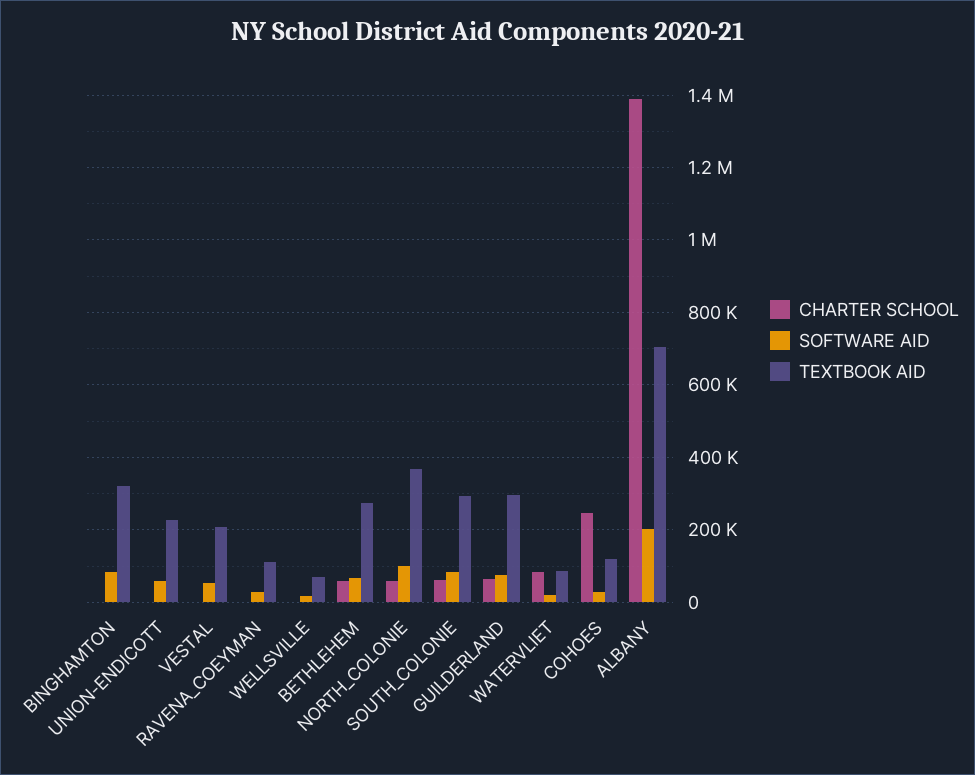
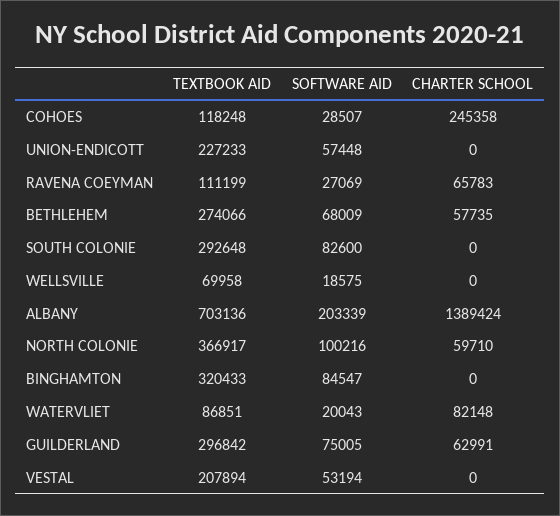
  {
    "CHARTER SCHOOL": {
      "BINGHAMTON": 0,
      "UNION-ENDICOTT": 0,
      "VESTAL": 0,
-     "RAVENA_COEYMAN": 0,
+     "RAVENA_COEYMAN": 65783,
      "WELLSVILLE": 0,
      "BETHLEHEM": 57735,
      "NORTH_COLONIE": 59710,
-     "SOUTH_COLONIE": 60000,
+     "SOUTH_COLONIE": 0,
      "GUILDERLAND": 62991,
      "WATERVLIET": 82148,
      "COHOES": 245358,
      "ALBANY": 1389424
    },
    "SOFTWARE AID": {
      "BINGHAMTON": 84547,
      "UNION-ENDICOTT": 57448,
      "VESTAL": 53194,
      "RAVENA_COEYMAN": 27069,
      "WELLSVILLE": 18575,
      "BETHLEHEM": 68009,
      "NORTH_COLONIE": 100216,
      "SOUTH_COLONIE": 82600,
      "GUILDERLAND": 75005,
      "WATERVLIET": 20043,
      "COHOES": 28507,
      "ALBANY": 203339
    },
    "TEXTBOOK AID": {
      "BINGHAMTON": 320433,
      "UNION-ENDICOTT": 227233,
      "VESTAL": 207894,
      "RAVENA_COEYMAN": 111199,
      "WELLSVILLE": 69958,
      "BETHLEHEM": 274066,
      "NORTH_COLONIE": 366917,
      "SOUTH_COLONIE": 292648,
      "GUILDERLAND": 296842,
      "WATERVLIET": 86851,
      "COHOES": 118248,
      "ALBANY": 703136
    }
  }

